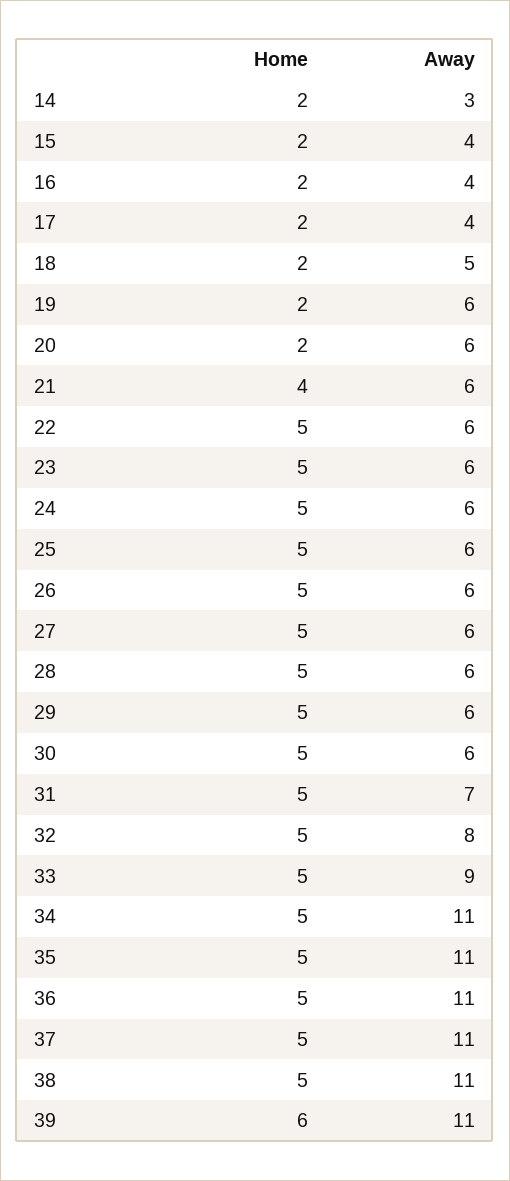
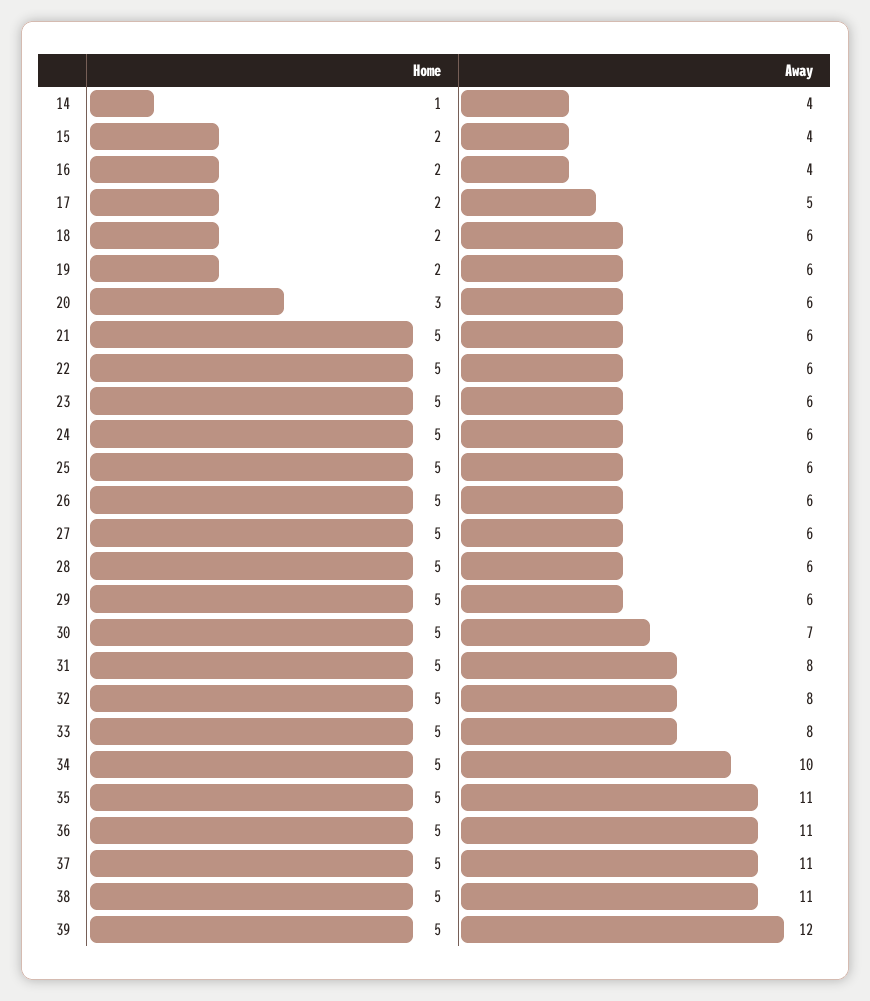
  {
    "Home": {
-     "14": 2,
+     "14": 1,
      "15": 2,
      "16": 2,
      "17": 2,
      "18": 2,
      "19": 2,
-     "20": 2,
+     "20": 3,
-     "21": 4,
+     "21": 5,
      "22": 5,
      "23": 5,
      "24": 5,
      "25": 5,
      "26": 5,
      "27": 5,
      "28": 5,
      "29": 5,
      "30": 5,
      "31": 5,
      "32": 5,
      "33": 5,
      "34": 5,
      "35": 5,
      "36": 5,
      "37": 5,
      "38": 5,
-     "39": 6
+     "39": 5
    },
    "Away": {
-     "14": 3,
+     "14": 4,
      "15": 4,
      "16": 4,
-     "17": 4,
+     "17": 5,
-     "18": 5,
+     "18": 6,
      "19": 6,
      "20": 6,
      "21": 6,
      "22": 6,
      "23": 6,
      "24": 6,
      "25": 6,
      "26": 6,
      "27": 6,
      "28": 6,
      "29": 6,
-     "30": 6,
+     "30": 7,
-     "31": 7,
+     "31": 8,
      "32": 8,
-     "33": 9,
+     "33": 8,
-     "34": 11,
+     "34": 10,
      "35": 11,
      "36": 11,
      "37": 11,
      "38": 11,
-     "39": 11
+     "39": 12
    }
  }

